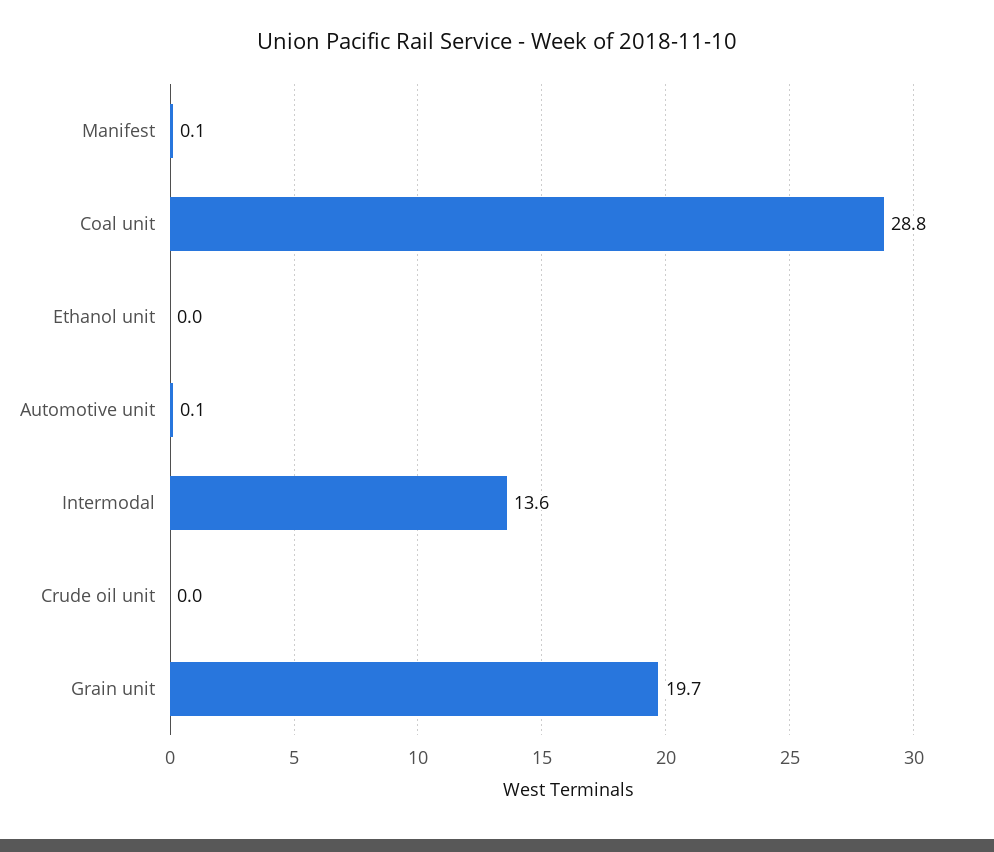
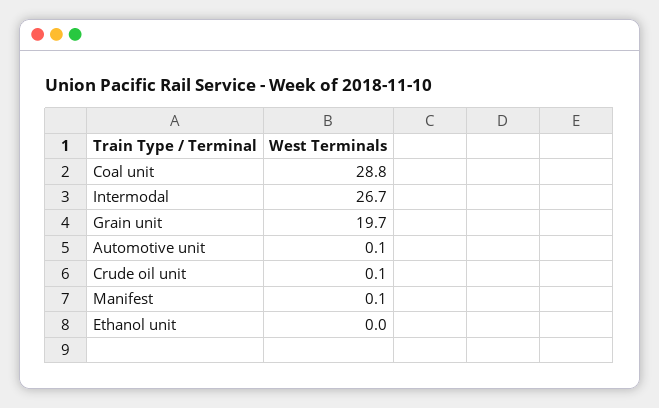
  {
    "Manifest": 0.1,
    "Coal unit": 28.8,
    "Ethanol unit": 0,
    "Automotive unit": 0.1,
-   "Intermodal": 13.6,
+   "Intermodal": 26.7,
-   "Crude oil unit": 0,
+   "Crude oil unit": 0.1,
    "Grain unit": 19.7
  }

